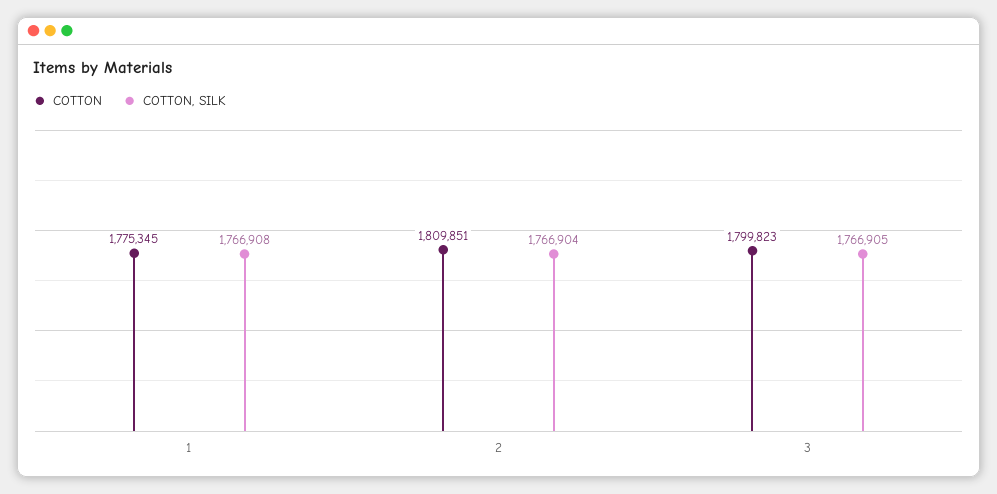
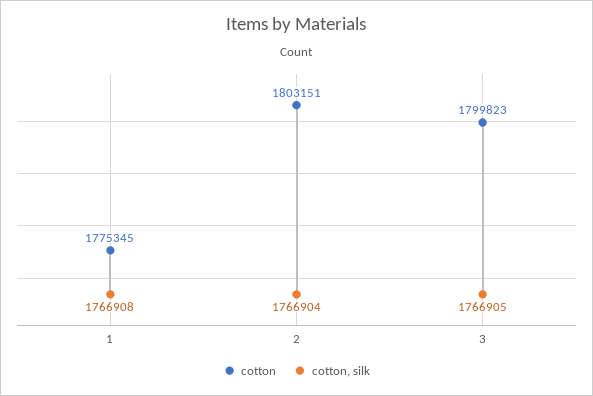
  {
    "COTTON": {
      "1": 1775345,
-     "2": 1809851,
+     "2": 1803151,
      "3": 1799823
    },
    "COTTON, SILK": {
      "1": 1766908,
      "2": 1766904,
      "3": 1766905
    }
  }

